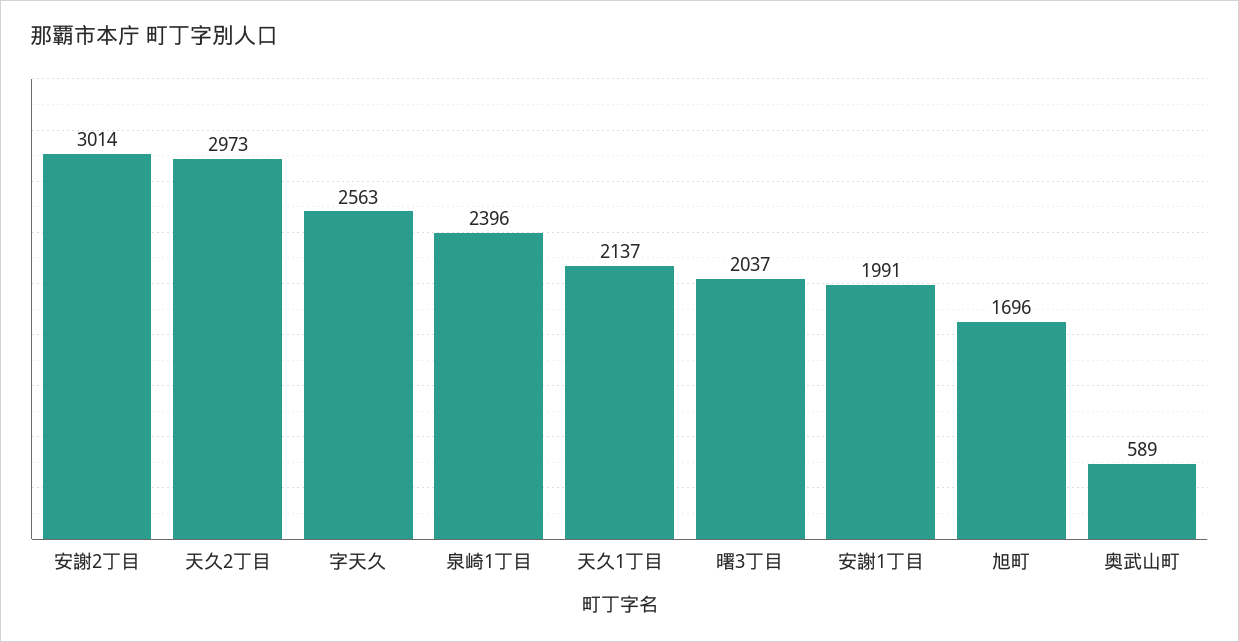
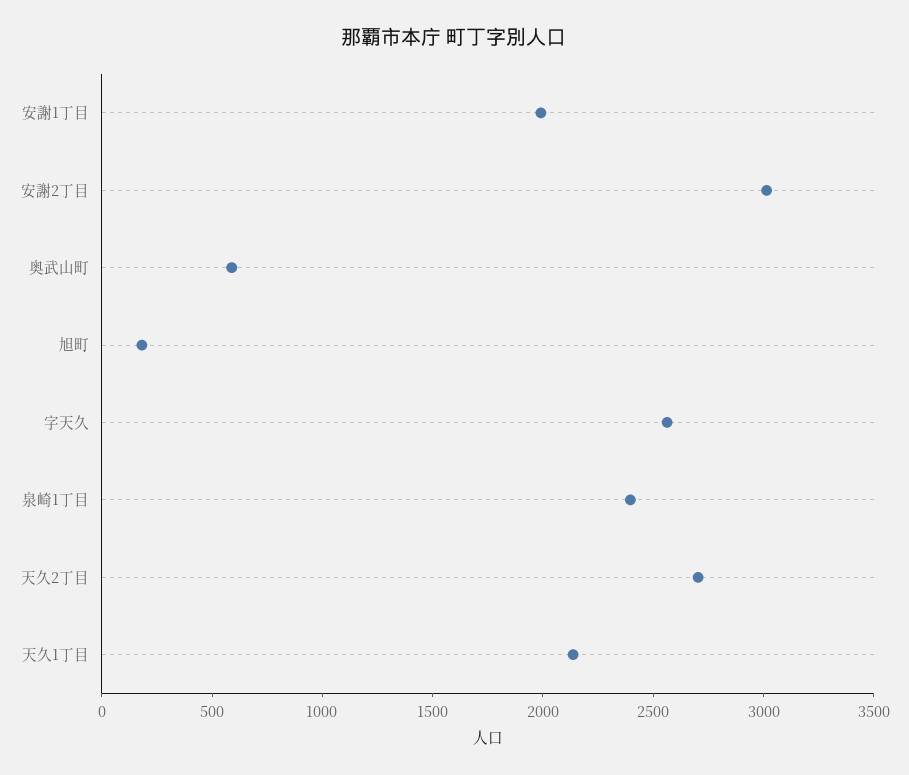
  {
    "安謝2丁目": 3014,
-   "天久2丁目": 2973,
+   "天久2丁目": 2700,
    "字天久": 2563,
    "泉崎1丁目": 2396,
    "天久1丁目": 2137,
-   "曙3丁目": 2037,
    "安謝1丁目": 1991,
-   "旭町": 1696,
+   "旭町": 200,
    "奥武山町": 589
  }

